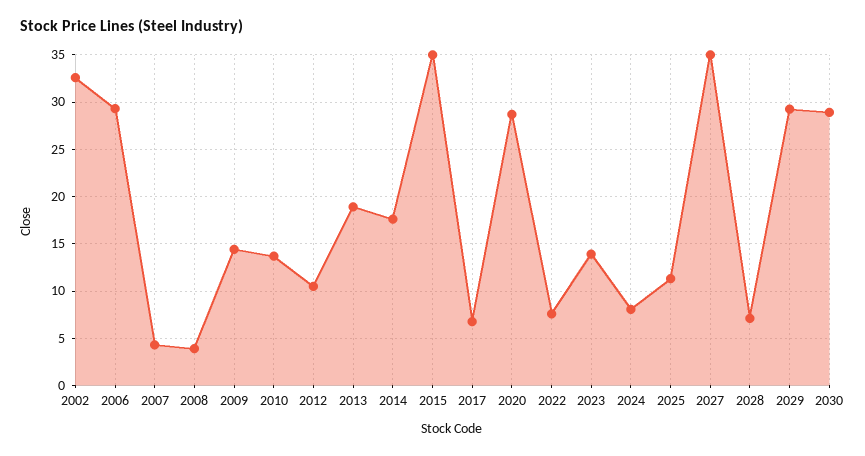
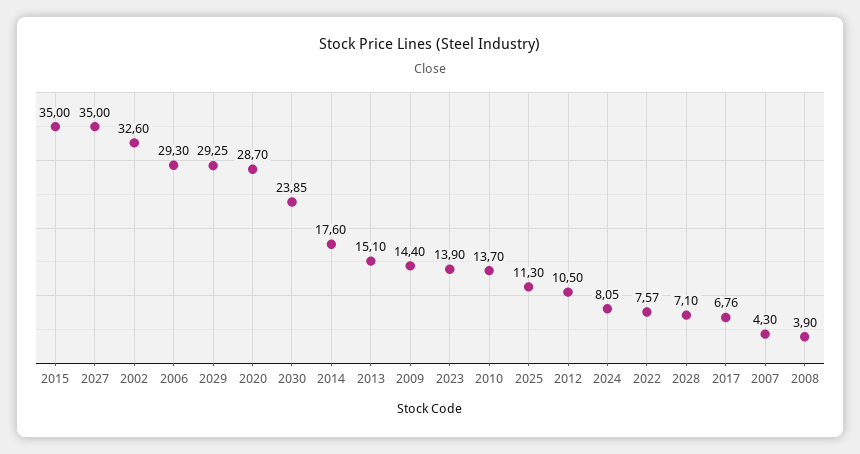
  {
    "2002": 32.6,
    "2006": 29.3,
    "2007": 4.3,
    "2008": 3.9,
    "2009": 14.4,
    "2010": 13.7,
    "2012": 10.5,
-   "2013": 19,
+   "2013": 15.1,
    "2014": 17.6,
    "2015": 35,
    "2017": 6.76,
    "2020": 28.7,
    "2022": 7.57,
    "2023": 13.9,
    "2024": 8.05,
    "2025": 11.3,
    "2027": 35,
    "2028": 7.1,
    "2029": 29.25,
-   "2030": 29
+   "2030": 23.85
  }

